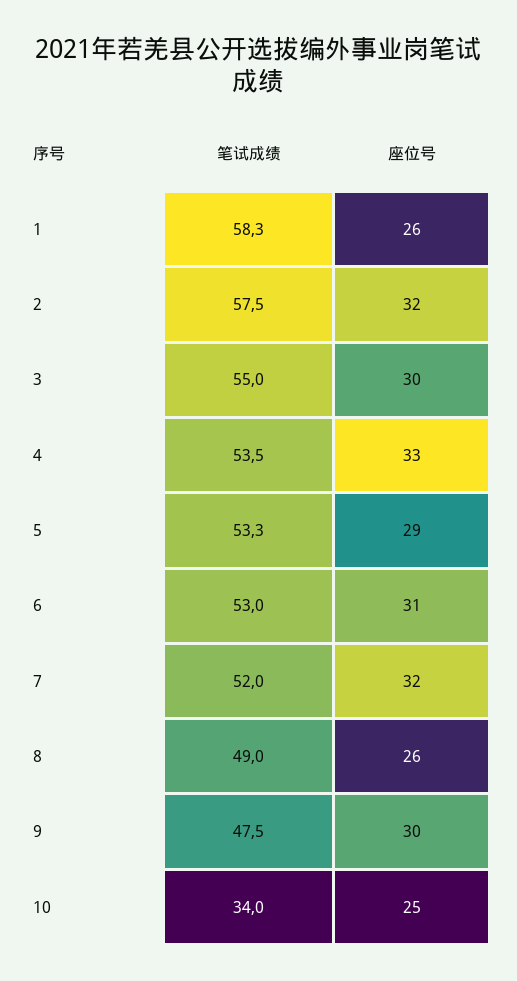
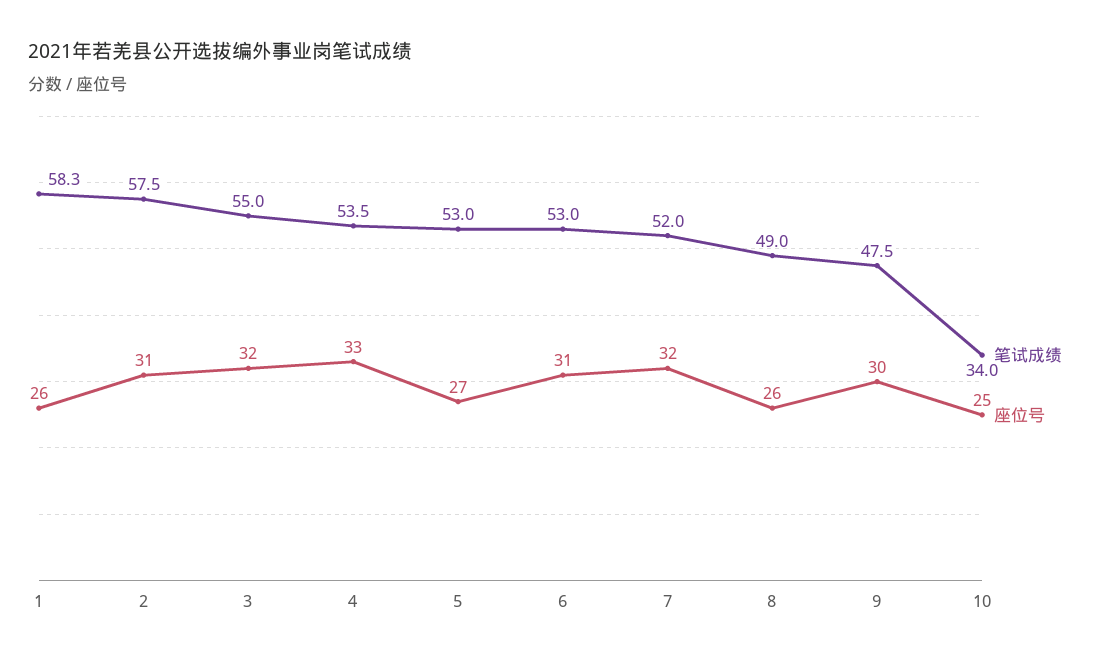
  {
    "笔试成绩": {
      "1": 58.3,
      "2": 57.5,
      "3": 55,
      "4": 53.5,
-     "5": 53.3,
+     "5": 53,
      "6": 53,
      "7": 52,
      "8": 49,
      "9": 47.5,
      "10": 34
    },
    "座位号": {
      "1": 26,
-     "2": 32,
+     "2": 31,
-     "3": 30,
+     "3": 32,
      "4": 33,
-     "5": 29,
+     "5": 27,
      "6": 31,
      "7": 32,
      "8": 26,
      "9": 30,
      "10": 25
    }
  }

